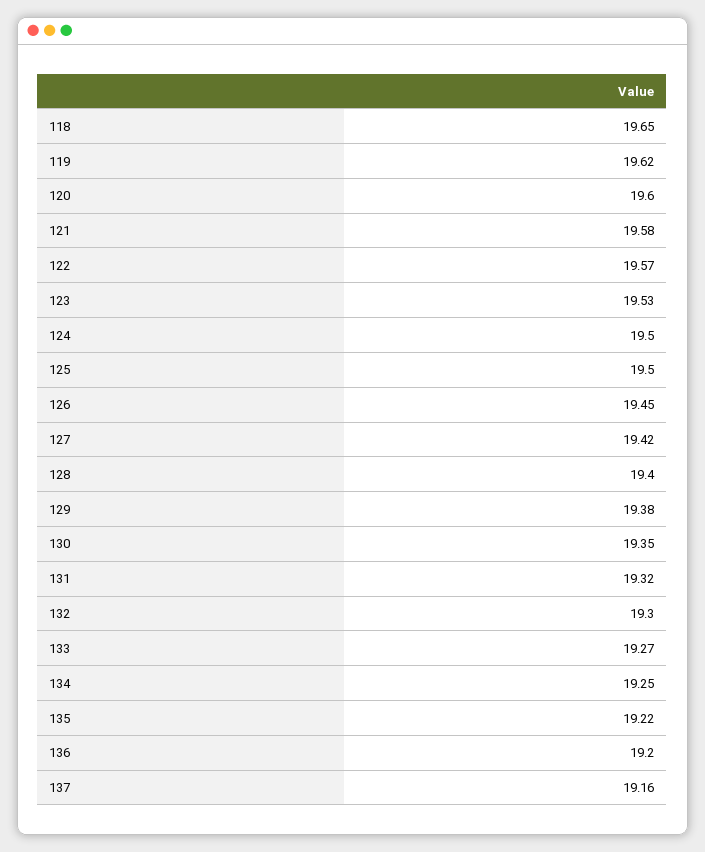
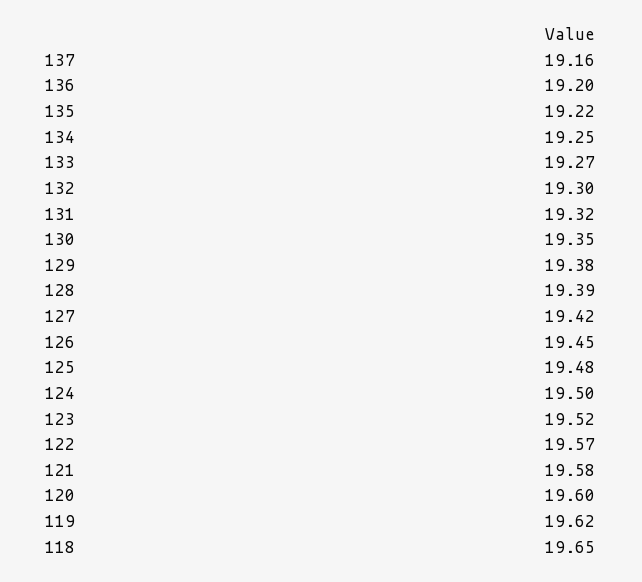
  {
    "118": 19.65,
    "119": 19.62,
    "120": 19.6,
    "121": 19.58,
    "122": 19.57,
-   "123": 19.53,
+   "123": 19.52,
    "124": 19.5,
-   "125": 19.5,
+   "125": 19.48,
    "126": 19.45,
    "127": 19.42,
-   "128": 19.4,
+   "128": 19.39,
    "129": 19.38,
    "130": 19.35,
    "131": 19.32,
    "132": 19.3,
    "133": 19.27,
    "134": 19.25,
    "135": 19.22,
    "136": 19.2,
    "137": 19.16
  }

